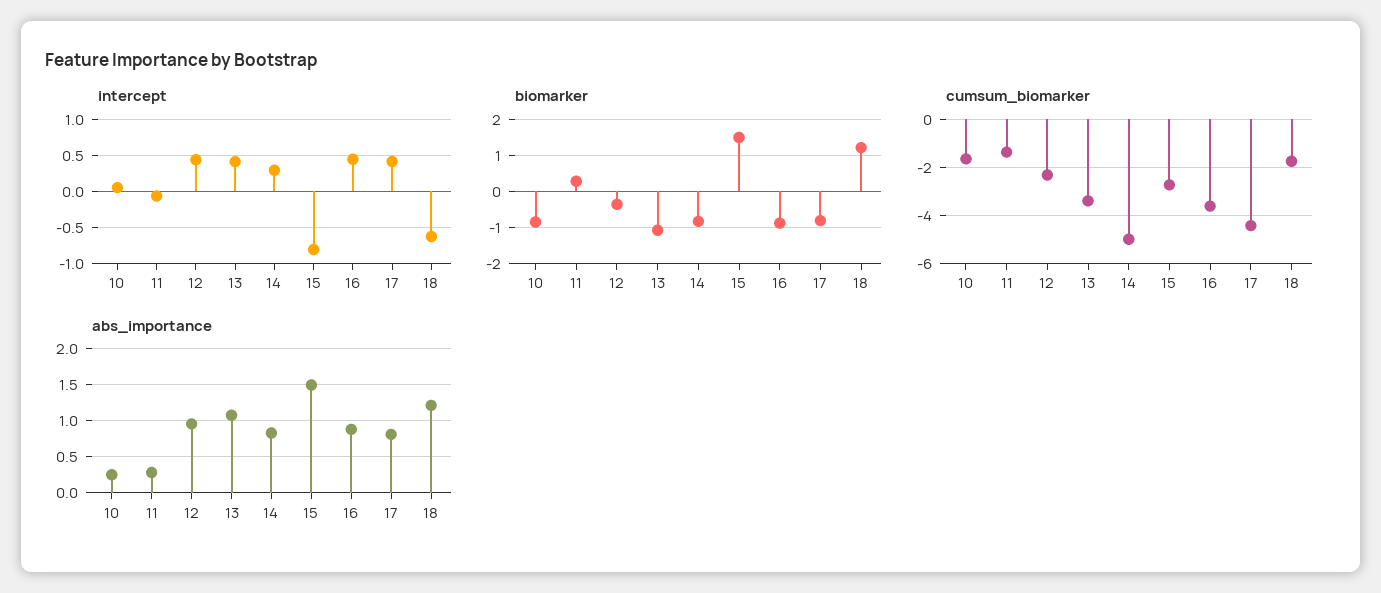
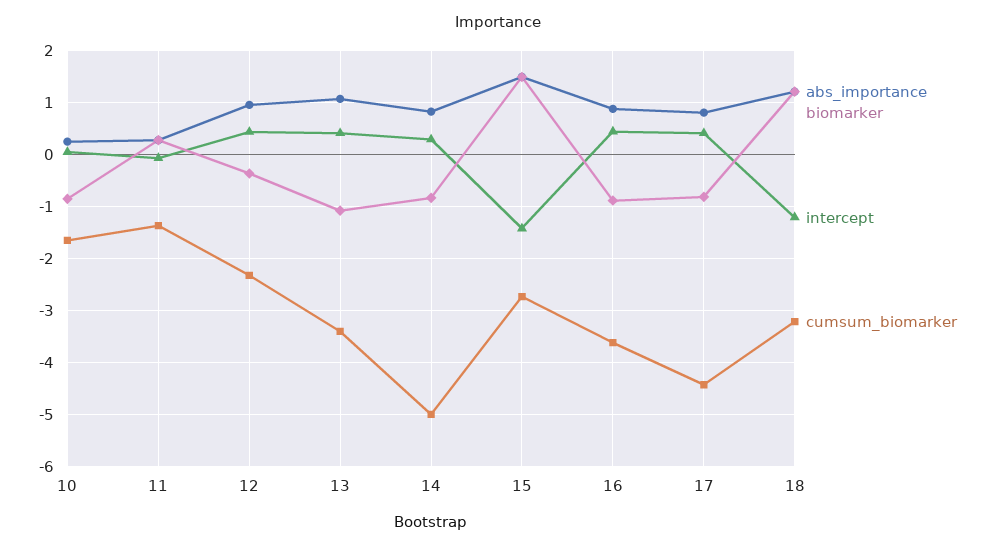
  {
    "intercept": {
      "10": 0.1,
      "11": -0.1,
      "12": 0.4,
      "13": 0.4,
      "14": 0.3,
-     "15": -0.8,
+     "15": -1.4,
      "16": 0.4,
      "17": 0.4,
-     "18": -0.6
+     "18": -1.2
    },
    "biomarker": {
      "10": -0.8,
      "11": 0.2,
      "12": -0.4,
      "13": -1,
      "14": -0.8,
      "15": 1.4,
      "16": -0.8,
      "17": -0.8,
      "18": 1.2
    },
    "cumsum_biomarker": {
      "10": -1.6,
      "11": -1.4,
      "12": -2.4,
      "13": -3.4,
      "14": -5,
      "15": -2.8,
      "16": -3.6,
      "17": -4.4,
-     "18": -1.75
+     "18": -3.2
    },
    "abs_importance": {
      "10": 0.3,
      "11": 0.3,
      "12": 1,
      "13": 1.1,
      "14": 0.8,
      "15": 1.5,
      "16": 0.9,
      "17": 0.8,
      "18": 1.2
    }
  }

